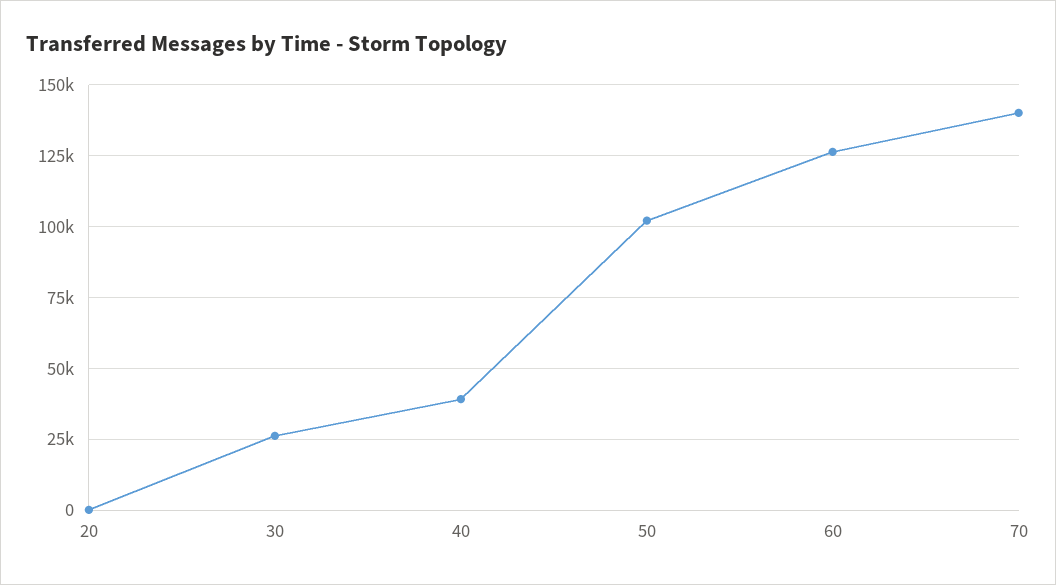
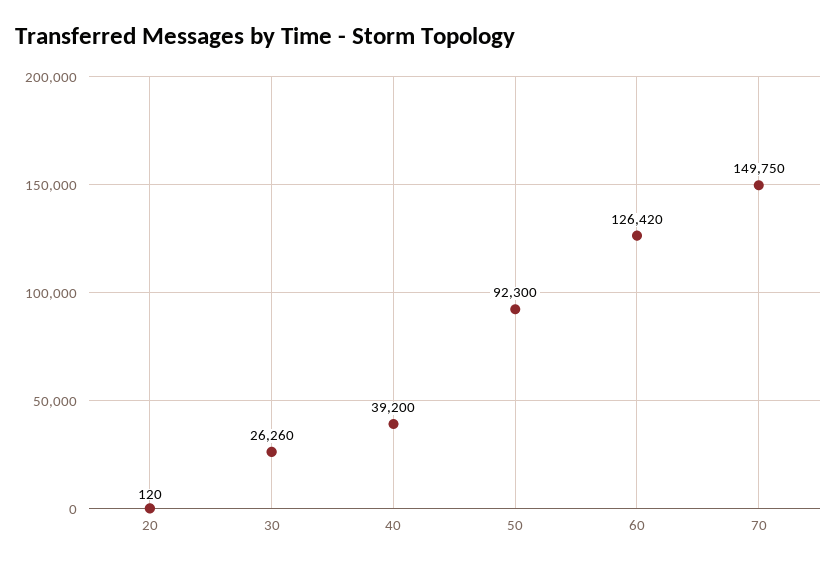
  {
    "20": 120,
    "30": 26260,
    "40": 39200,
-   "50": 102500,
+   "50": 92300,
    "60": 126420,
-   "70": 140000
+   "70": 149750
  }

